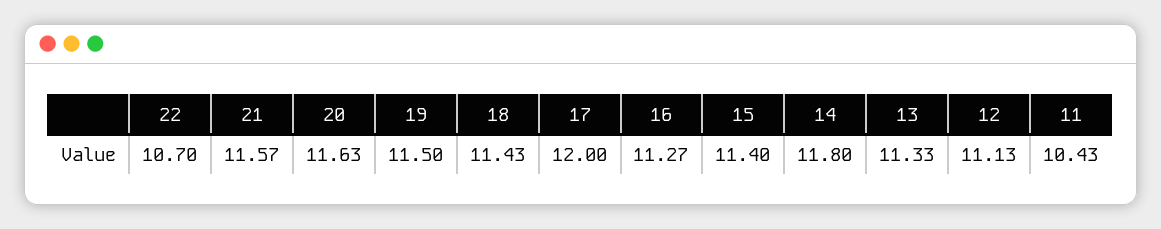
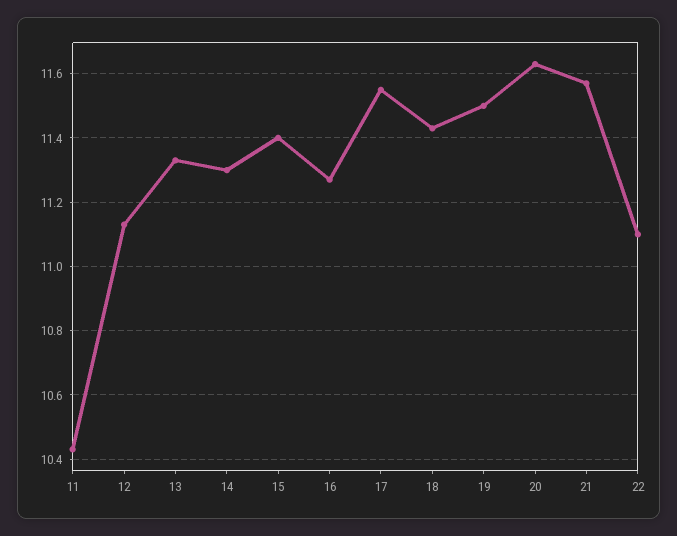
  {
-   "22": 10.7,
+   "22": 11.1,
    "21": 11.57,
    "20": 11.63,
    "19": 11.5,
    "18": 11.43,
-   "17": 12,
+   "17": 11.55,
    "16": 11.27,
    "15": 11.4,
-   "14": 11.8,
+   "14": 11.3,
    "13": 11.33,
    "12": 11.13,
    "11": 10.43
  }

